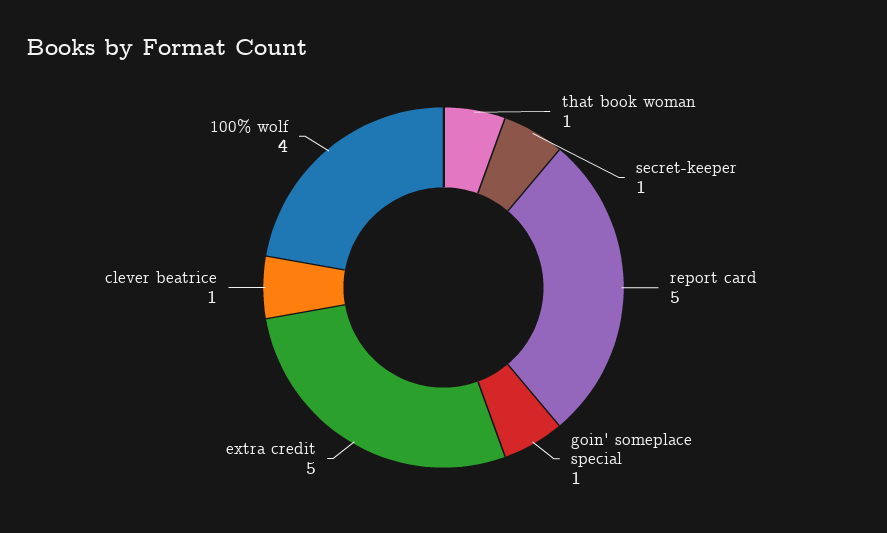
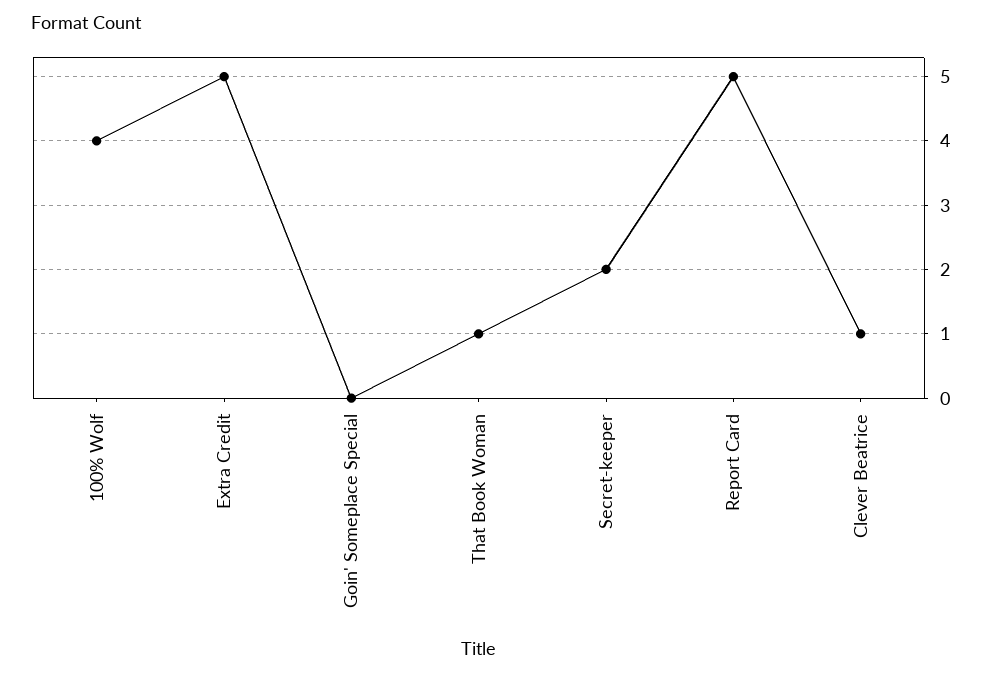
  {
    "that book woman": 1,
-   "secret-keeper": 1,
+   "secret-keeper": 2,
    "report card": 5,
-   "goin' someplace special": 1,
+   "goin' someplace special": 0,
    "extra credit": 5,
    "clever beatrice": 1,
    "100% wolf": 4
  }

